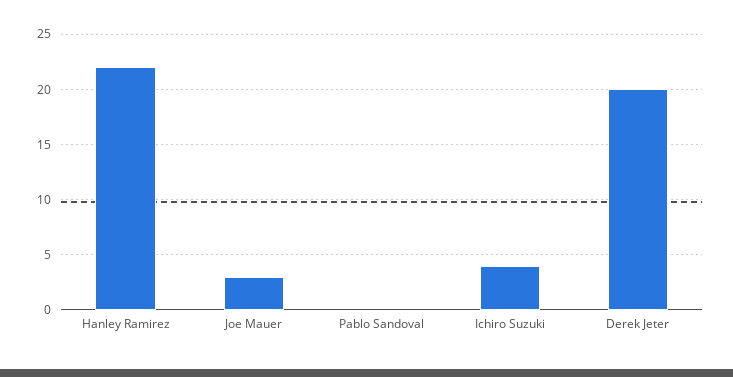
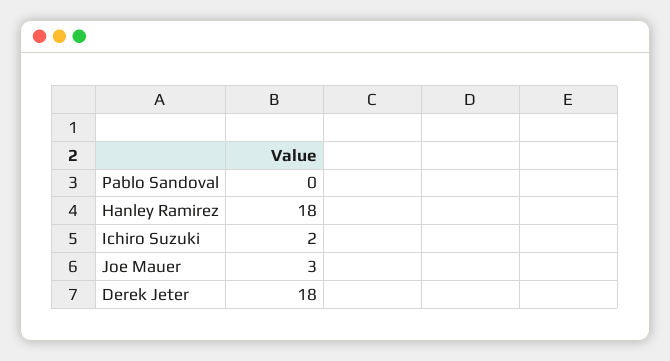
  {
-   "Hanley Ramirez": 22,
+   "Hanley Ramirez": 18,
    "Joe Mauer": 3,
    "Pablo Sandoval": 0,
-   "Ichiro Suzuki": 4,
+   "Ichiro Suzuki": 2,
-   "Derek Jeter": 20
+   "Derek Jeter": 18
  }

